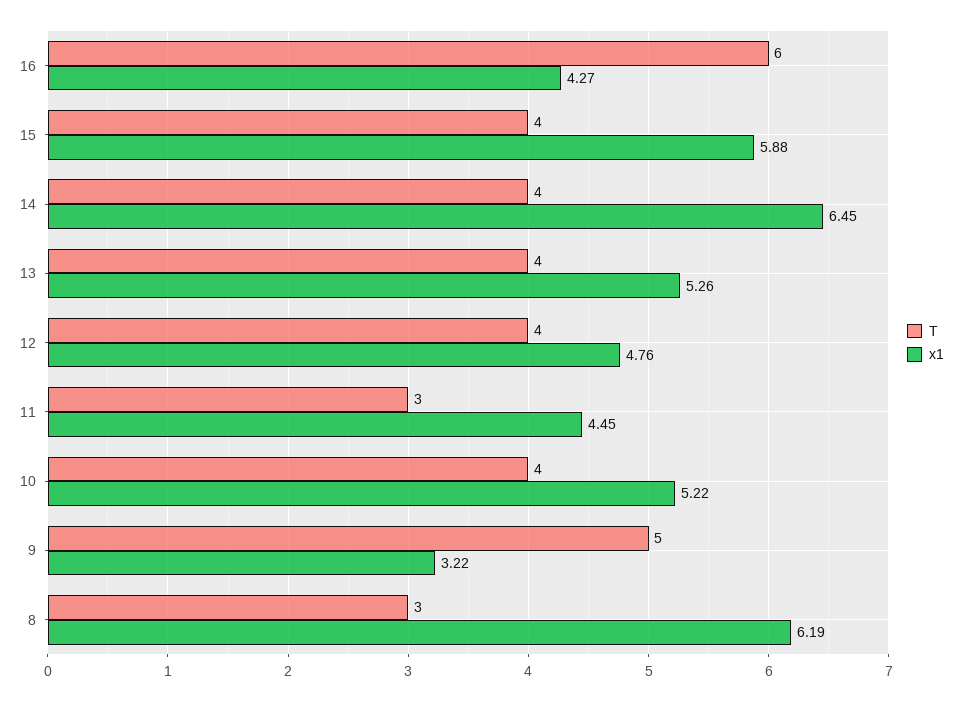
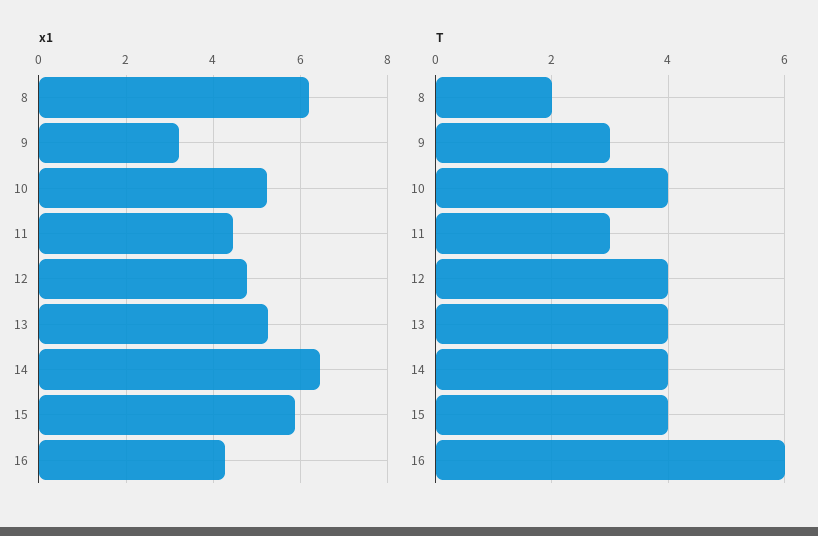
  {
    "T": {
      "16": 6,
      "15": 4,
      "14": 4,
      "13": 4,
      "12": 4,
      "11": 3,
      "10": 4,
-     "9": 5,
+     "9": 3,
-     "8": 3
+     "8": 2
    },
    "x1": {
      "16": 4.27,
      "15": 5.88,
      "14": 6.45,
      "13": 5.26,
      "12": 4.76,
      "11": 4.45,
      "10": 5.22,
      "9": 3.22,
      "8": 6.19
    }
  }

